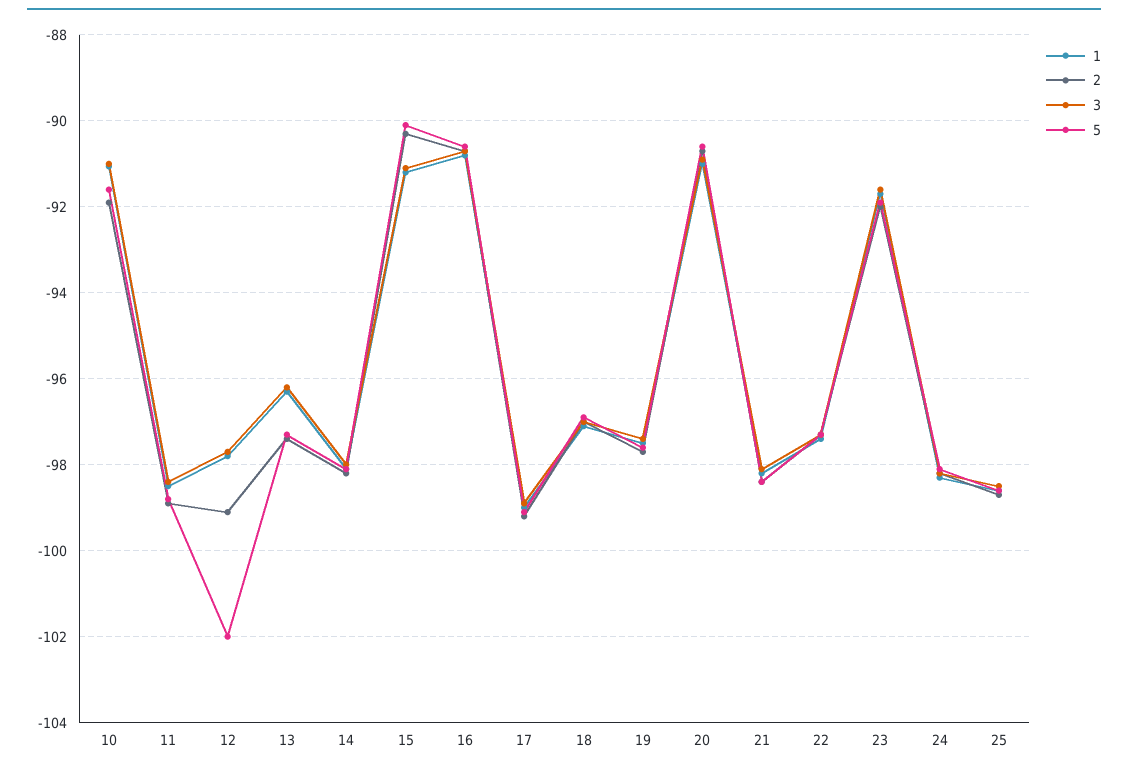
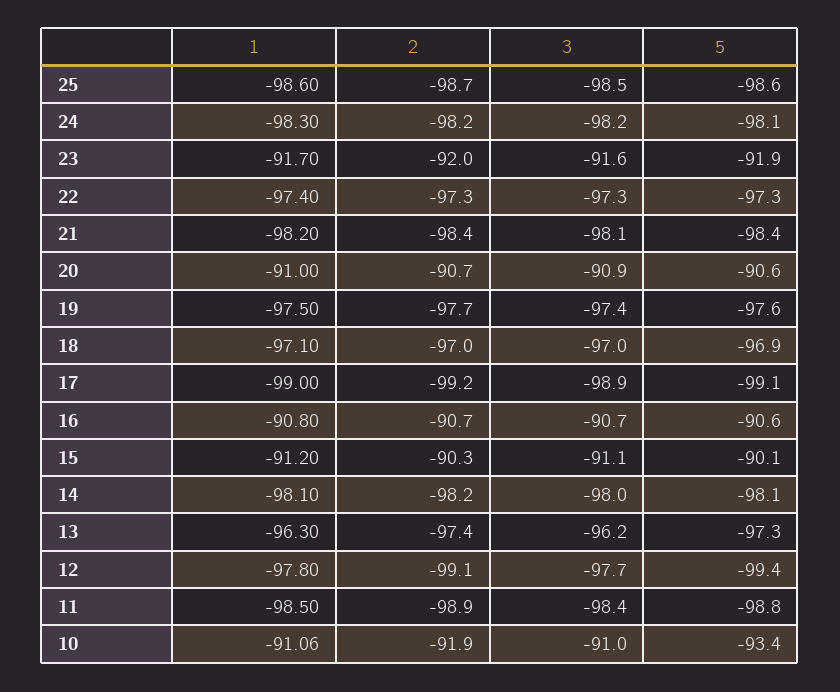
  {
    "1": {
      "10": -91.06,
      "11": -98.5,
      "12": -97.8,
      "13": -96.3,
      "14": -98.1,
      "15": -91.2,
      "16": -90.8,
      "17": -99,
      "18": -97.1,
      "19": -97.5,
      "20": -91,
      "21": -98.2,
      "22": -97.4,
      "23": -91.7,
      "24": -98.3,
      "25": -98.6
    },
    "2": {
      "10": -91.9,
      "11": -98.9,
      "12": -99.1,
      "13": -97.4,
      "14": -98.2,
      "15": -90.3,
      "16": -90.7,
      "17": -99.2,
      "18": -97,
      "19": -97.7,
      "20": -90.7,
      "21": -98.4,
      "22": -97.3,
      "23": -92,
      "24": -98.2,
      "25": -98.7
    },
    "3": {
      "10": -91,
      "11": -98.4,
      "12": -97.7,
      "13": -96.2,
      "14": -98,
      "15": -91.1,
      "16": -90.7,
      "17": -98.9,
      "18": -97,
      "19": -97.4,
      "20": -90.9,
      "21": -98.1,
      "22": -97.3,
      "23": -91.6,
      "24": -98.2,
      "25": -98.5
    },
    "5": {
-     "10": -91.6,
+     "10": -93.4,
      "11": -98.8,
-     "12": -102,
+     "12": -99.4,
      "13": -97.3,
      "14": -98.1,
      "15": -90.1,
      "16": -90.6,
      "17": -99.1,
      "18": -96.9,
      "19": -97.6,
      "20": -90.6,
      "21": -98.4,
      "22": -97.3,
      "23": -91.9,
      "24": -98.1,
      "25": -98.6
    }
  }

